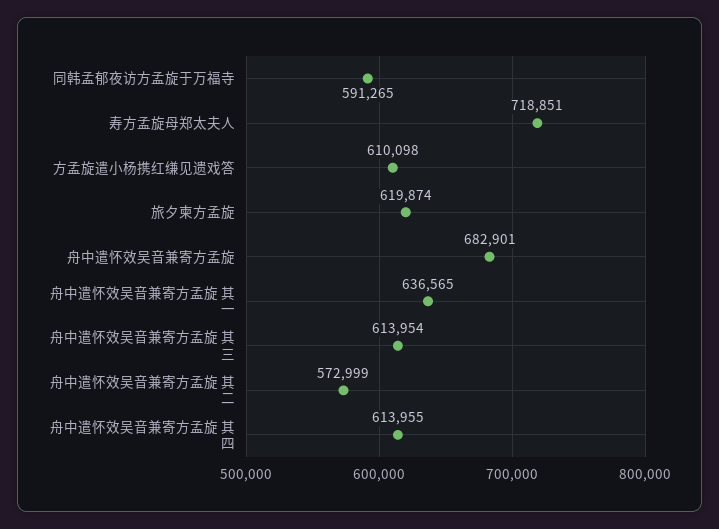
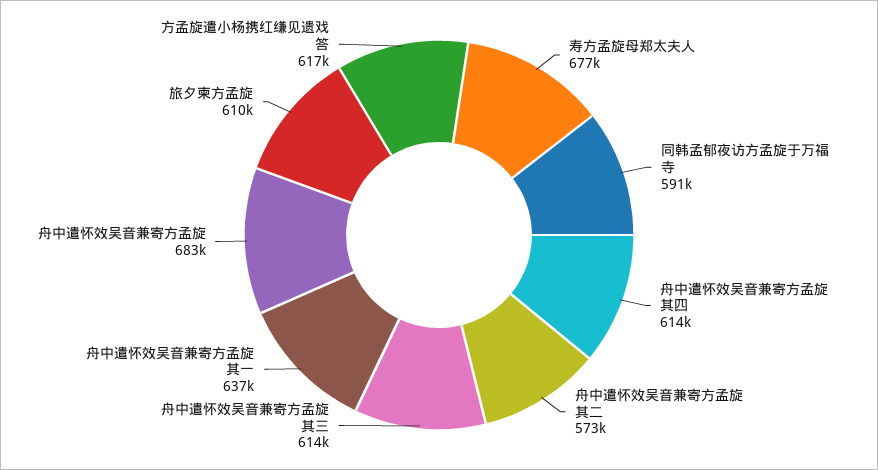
  {
    "同韩孟郁夜访方孟旋于万福寺": 591265,
-   "寿方孟旋母郑太夫人": 718851,
+   "寿方孟旋母郑太夫人": 677000,
-   "方孟旋遣小杨携红缣见遗戏答": 610098,
+   "方孟旋遣小杨携红缣见遗戏答": 617000,
-   "旅夕柬方孟旋": 619874,
+   "旅夕柬方孟旋": 610000,
    "舟中遣怀效吴音兼寄方孟旋": 682901,
    "舟中遣怀效吴音兼寄方孟旋 其一": 636565,
    "舟中遣怀效吴音兼寄方孟旋 其三": 613954,
    "舟中遣怀效吴音兼寄方孟旋 其二": 572999,
    "舟中遣怀效吴音兼寄方孟旋 其四": 613955
  }

